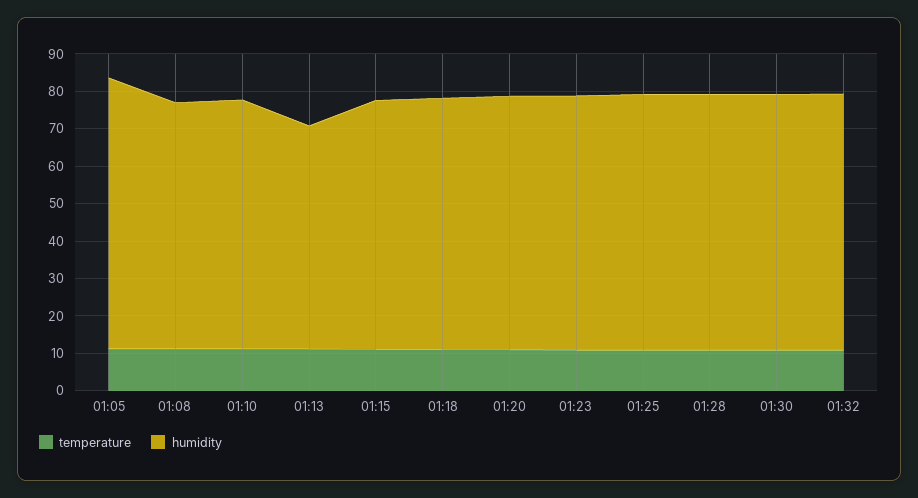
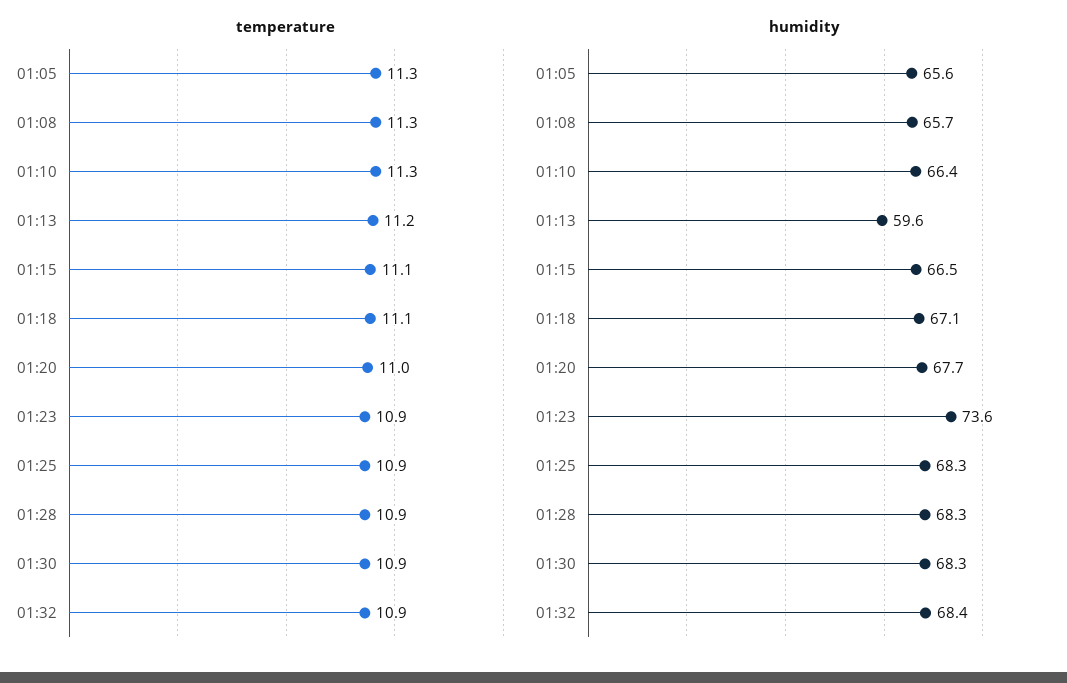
  {
    "temperature": {
      "01:05": 11.3,
      "01:08": 11.3,
      "01:10": 11.3,
      "01:13": 11.2,
      "01:15": 11.1,
      "01:18": 11.1,
      "01:20": 11,
      "01:23": 10.9,
      "01:25": 10.9,
      "01:28": 10.9,
      "01:30": 10.9,
      "01:32": 10.9
    },
    "humidity": {
-     "01:05": 72.5,
+     "01:05": 65.6,
      "01:08": 65.7,
      "01:10": 66.4,
      "01:13": 59.6,
      "01:15": 66.5,
      "01:18": 67.1,
      "01:20": 67.7,
-     "01:23": 67.5,
+     "01:23": 73.6,
      "01:25": 68.3,
      "01:28": 68.3,
      "01:30": 68.3,
      "01:32": 68.4
    }
  }

